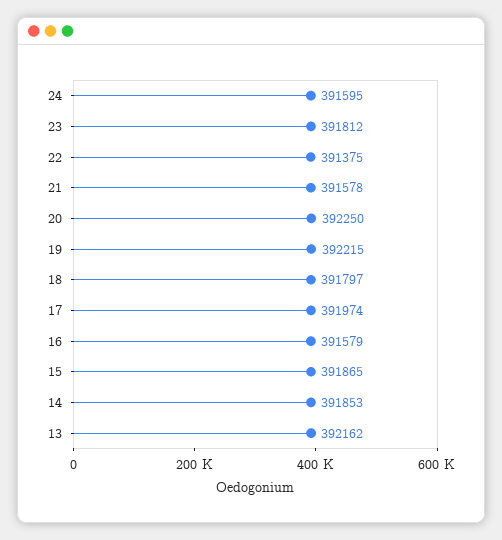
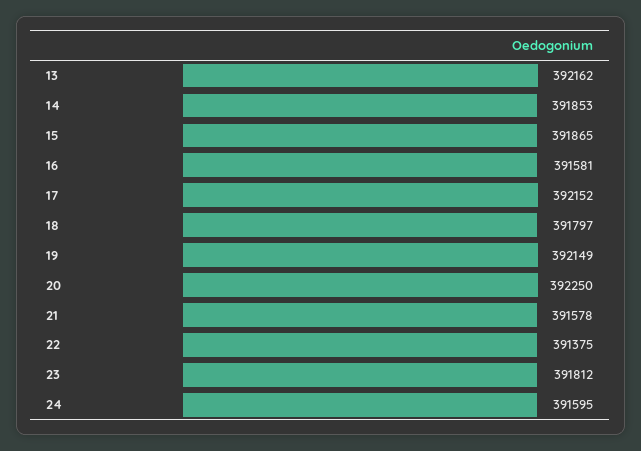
  {
    "24": 391595,
    "23": 391812,
    "22": 391375,
    "21": 391578,
    "20": 392250,
-   "19": 392215,
+   "19": 392149,
    "18": 391797,
-   "17": 391974,
+   "17": 392152,
-   "16": 391579,
+   "16": 391581,
    "15": 391865,
    "14": 391853,
    "13": 392162
  }

